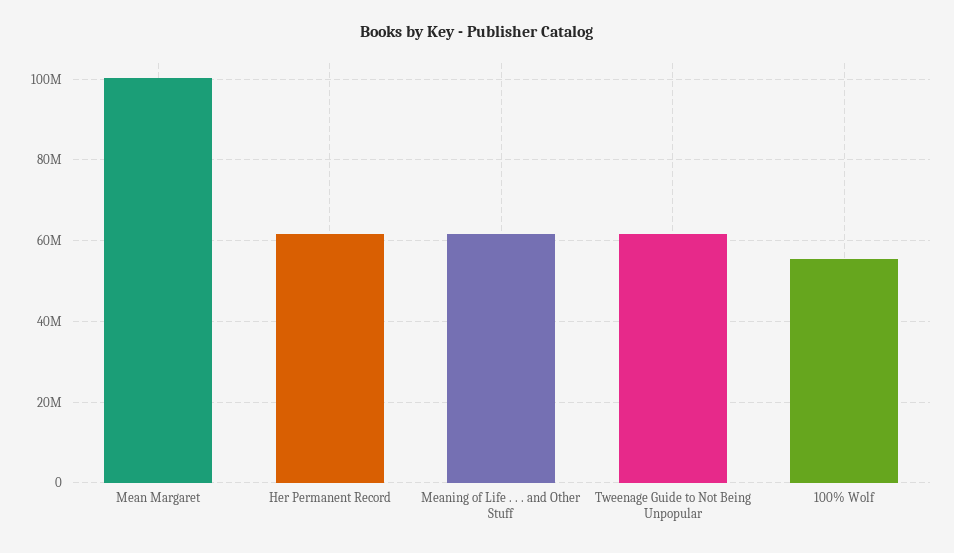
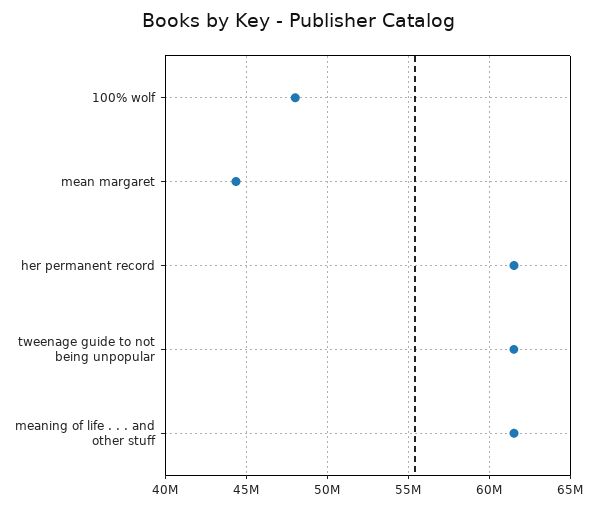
  {
-   "Mean Margaret": 100000000,
+   "Mean Margaret": 44500000,
    "Her Permanent Record": 61500000,
    "Meaning of Life . . . and Other Stuff": 61500000,
    "Tweenage Guide to Not Being Unpopular": 61500000,
-   "100% Wolf": 56000000
+   "100% Wolf": 48000000
  }

